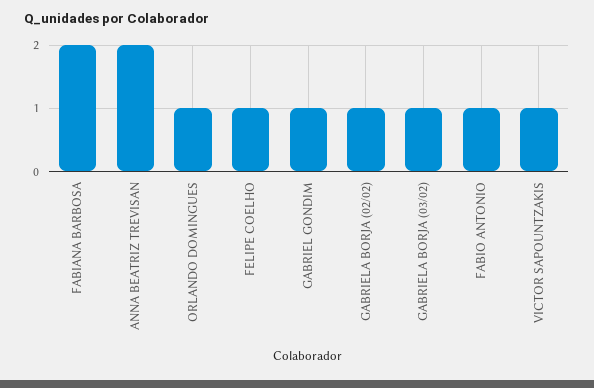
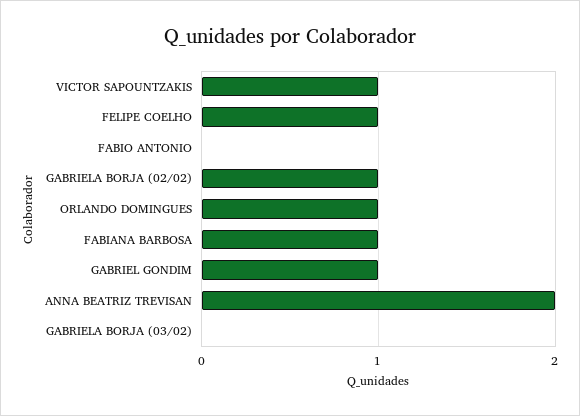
  {
-   "FABIANA BARBOSA": 2,
+   "FABIANA BARBOSA": 1,
    "ANNA BEATRIZ TREVISAN": 2,
    "ORLANDO DOMINGUES": 1,
    "FELIPE COELHO": 1,
    "GABRIEL GONDIM": 1,
    "GABRIELA BORJA (02/02)": 1,
-   "GABRIELA BORJA (03/02)": 1,
+   "GABRIELA BORJA (03/02)": 0,
-   "FABIO ANTONIO": 1,
+   "FABIO ANTONIO": 0,
    "VICTOR SAPOUNTZAKIS": 1
  }

